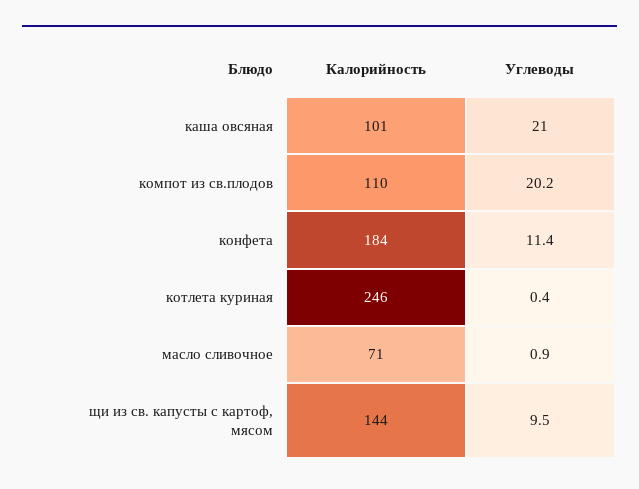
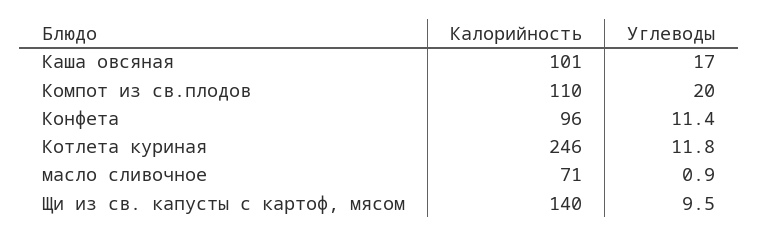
  {
    "Калорийность": {
      "каша овсяная": 101,
      "компот из св.плодов": 110,
-     "конфета": 184,
+     "конфета": 96,
      "котлета куриная": 246,
      "масло сливочное": 71,
-     "щи из св. капусты с картоф, мясом": 144
+     "щи из св. капусты с картоф, мясом": 140
    },
    "Углеводы": {
-     "каша овсяная": 21,
+     "каша овсяная": 17,
-     "компот из св.плодов": 20.2,
+     "компот из св.плодов": 20,
      "конфета": 11.4,
-     "котлета куриная": 0.4,
+     "котлета куриная": 11.8,
      "масло сливочное": 0.9,
      "щи из св. капусты с картоф, мясом": 9.5
    }
  }

